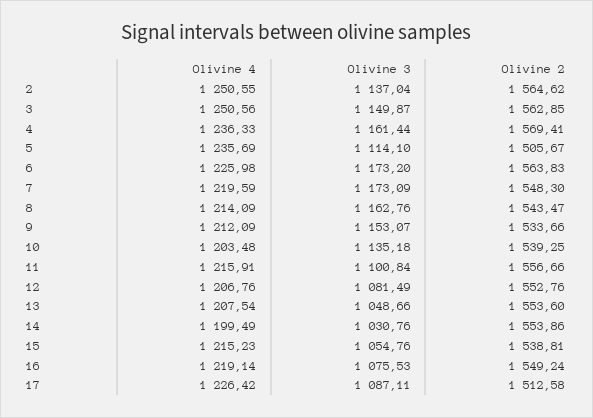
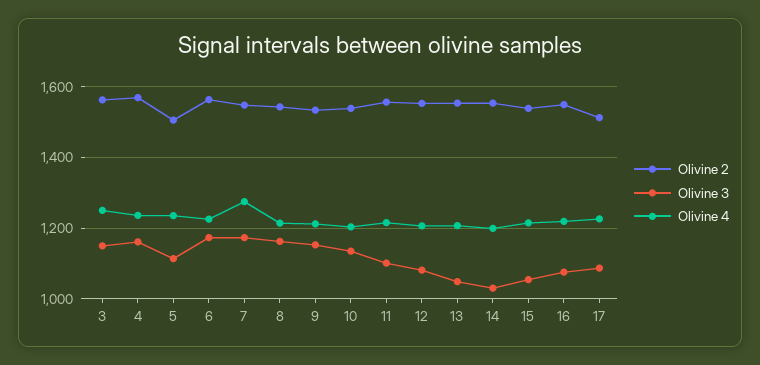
  {
    "Olivine 4": {
-     "2": 1250.55,
      "3": 1250.56,
      "4": 1236.33,
      "5": 1235.69,
      "6": 1225.98,
-     "7": 1219.59,
+     "7": 1280,
      "8": 1214.09,
      "9": 1212.09,
      "10": 1203.48,
      "11": 1215.91,
      "12": 1206.76,
      "13": 1207.54,
      "14": 1199.49,
      "15": 1215.23,
      "16": 1219.14,
      "17": 1226.42
    },
    "Olivine 3": {
-     "2": 1137.04,
      "3": 1149.87,
      "4": 1161.44,
      "5": 1114.1,
      "6": 1173.2,
      "7": 1173.09,
      "8": 1162.76,
      "9": 1153.07,
      "10": 1135.18,
      "11": 1100.84,
      "12": 1081.49,
      "13": 1048.66,
      "14": 1030.76,
      "15": 1054.76,
      "16": 1075.53,
      "17": 1087.11
    },
    "Olivine 2": {
-     "2": 1564.62,
      "3": 1562.85,
      "4": 1569.41,
      "5": 1505.67,
      "6": 1563.83,
      "7": 1548.3,
      "8": 1543.47,
      "9": 1533.66,
      "10": 1539.25,
      "11": 1556.66,
      "12": 1552.76,
      "13": 1553.6,
      "14": 1553.86,
      "15": 1538.81,
      "16": 1549.24,
      "17": 1512.58
    }
  }

